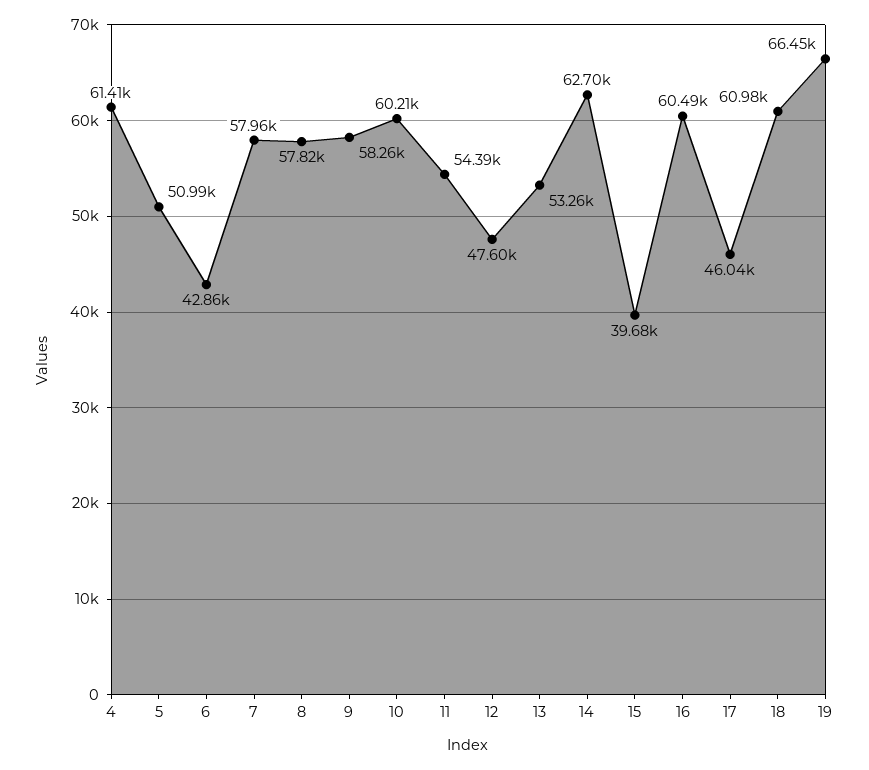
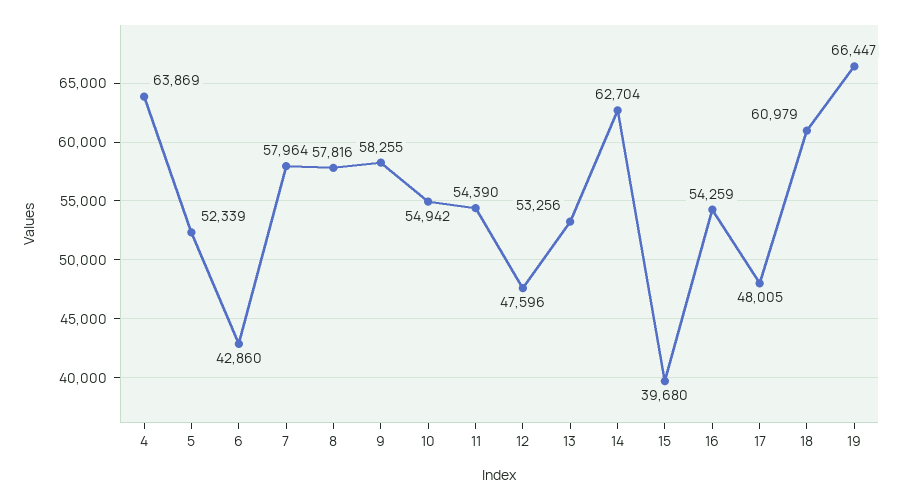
  {
-   "4": 61410,
+   "4": 63869,
-   "5": 50990,
+   "5": 52339,
    "6": 42860,
    "7": 57964,
    "8": 57816,
    "9": 58255,
-   "10": 60210,
+   "10": 54942,
    "11": 54390,
    "12": 47596,
    "13": 53256,
    "14": 62704,
    "15": 39680,
-   "16": 60490,
+   "16": 54259,
-   "17": 46040,
+   "17": 48005,
    "18": 60979,
    "19": 66447
  }

